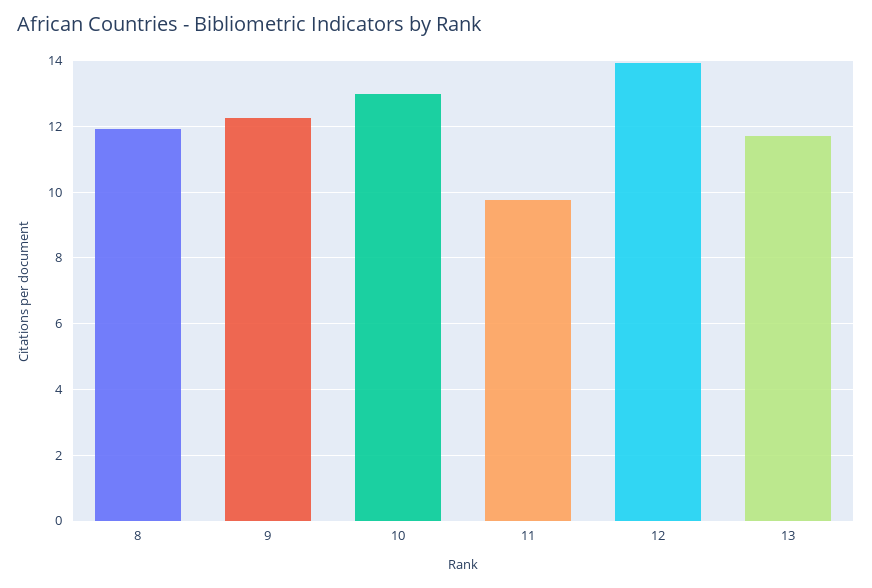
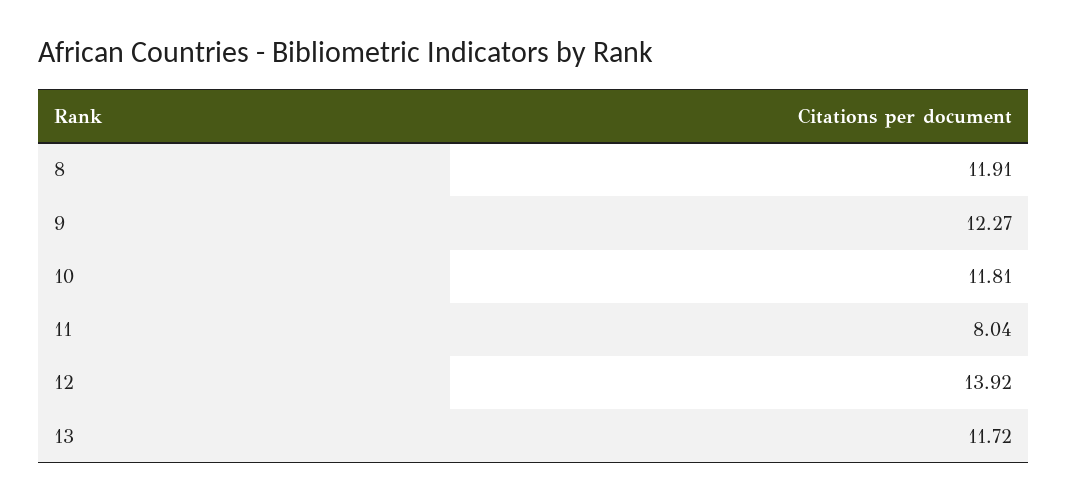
  {
    "8": 11.91,
    "9": 12.27,
-   "10": 13,
+   "10": 11.81,
-   "11": 9.8,
+   "11": 8.04,
    "12": 13.92,
    "13": 11.72
  }

